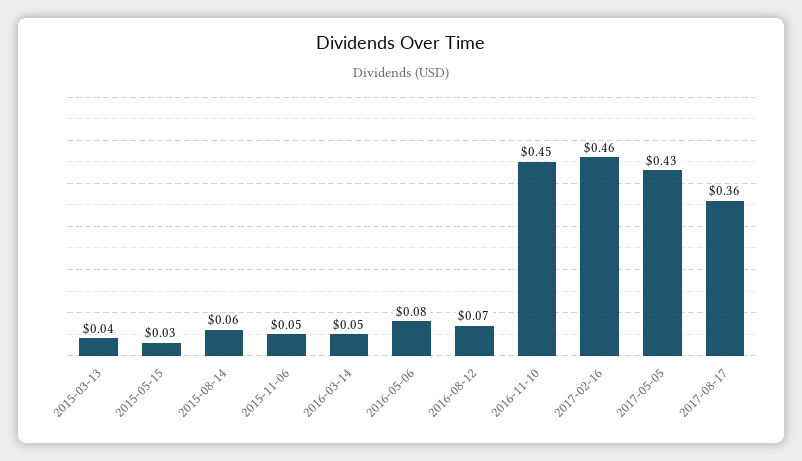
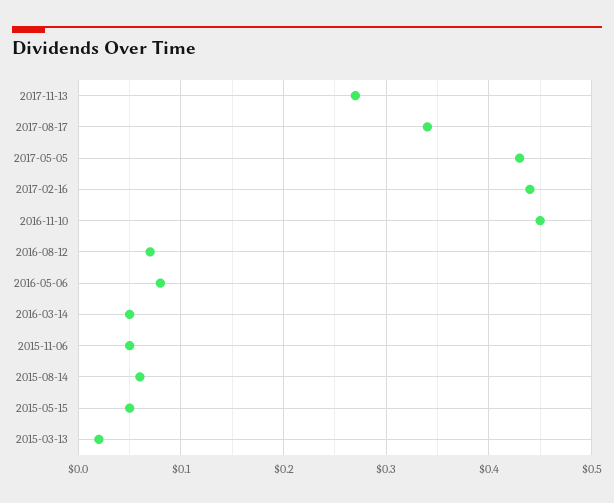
  {
-   "2015-03-13": 0.04,
+   "2015-03-13": 0.02,
-   "2015-05-15": 0.03,
+   "2015-05-15": 0.05,
    "2015-08-14": 0.06,
    "2015-11-06": 0.05,
    "2016-03-14": 0.05,
    "2016-05-06": 0.08,
    "2016-08-12": 0.07,
    "2016-11-10": 0.45,
-   "2017-02-16": 0.46,
+   "2017-02-16": 0.44,
    "2017-05-05": 0.43,
-   "2017-08-17": 0.36
+   "2017-08-17": 0.34,
+   "2017-11-13": 0.27
  }

